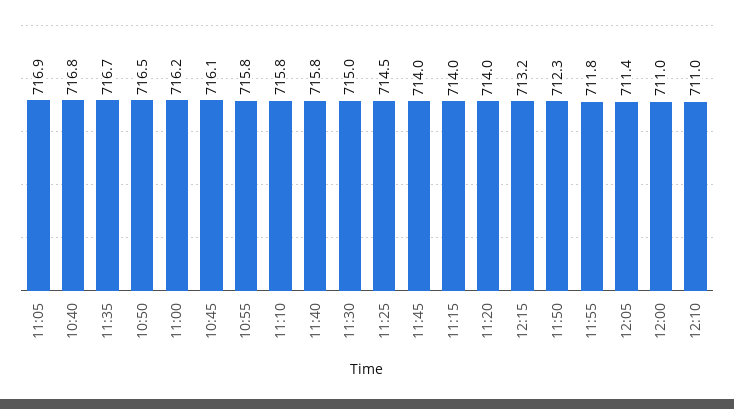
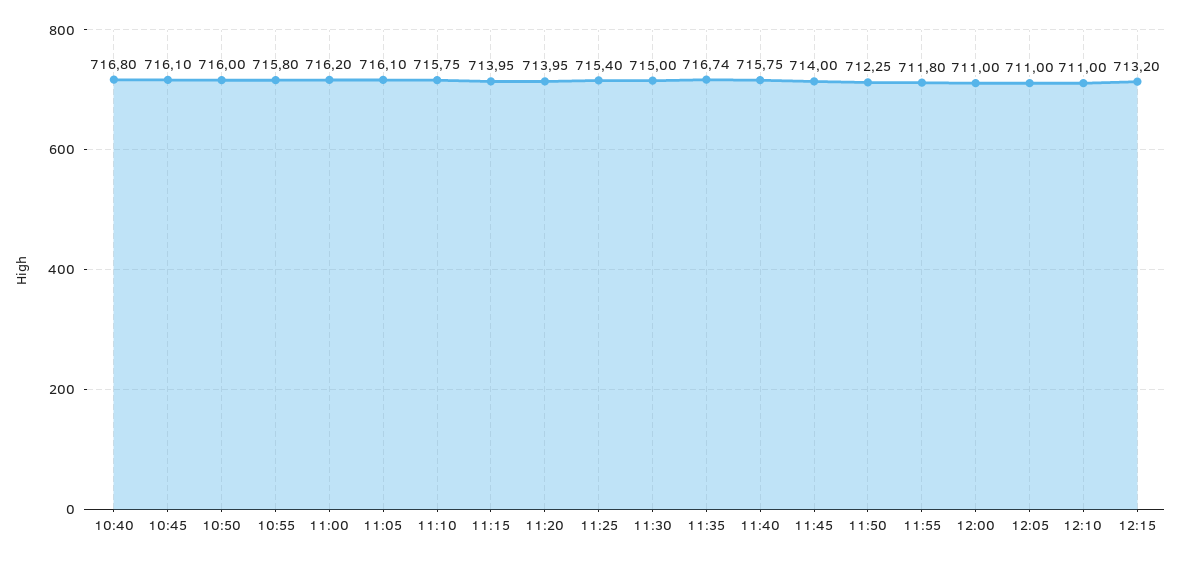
  {
-   "11:05": 716.9,
+   "11:05": 716.1,
    "10:40": 716.8,
    "11:35": 716.74,
-   "10:50": 716.5,
+   "10:50": 716,
    "11:00": 716.2,
    "10:45": 716.1,
    "10:55": 715.8,
    "11:10": 715.75,
    "11:40": 715.75,
    "11:30": 715,
-   "11:25": 714.5,
+   "11:25": 715.4,
    "11:45": 714,
    "11:15": 713.95,
    "11:20": 713.95,
    "12:15": 713.2,
    "11:50": 712.25,
    "11:55": 711.8,
-   "12:05": 711.4,
+   "12:05": 711,
    "12:00": 711,
    "12:10": 711
  }

